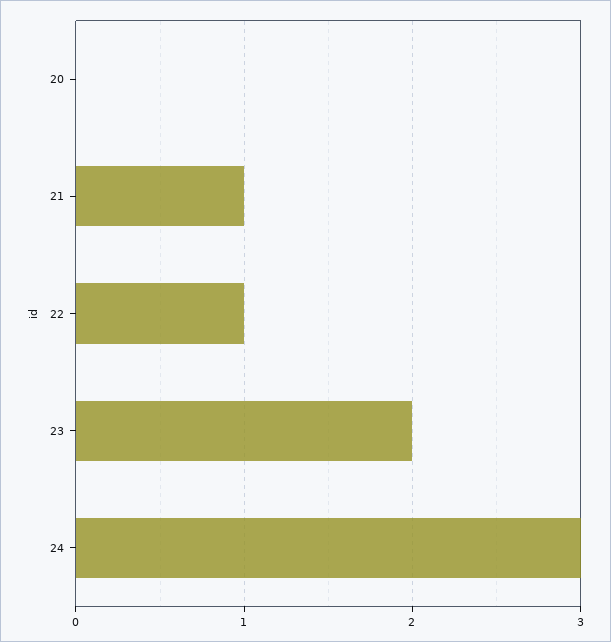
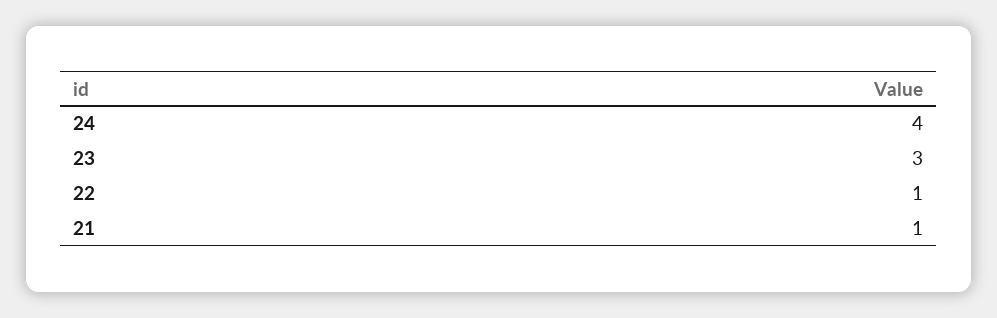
  {
-   "20": 0,
    "21": 1,
    "22": 1,
-   "23": 2,
+   "23": 3,
-   "24": 3
+   "24": 4
  }

